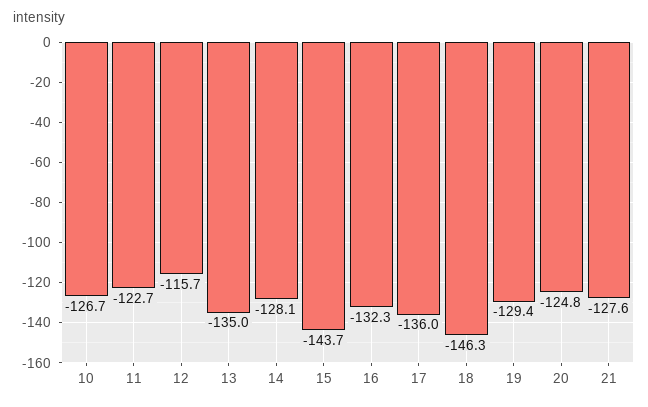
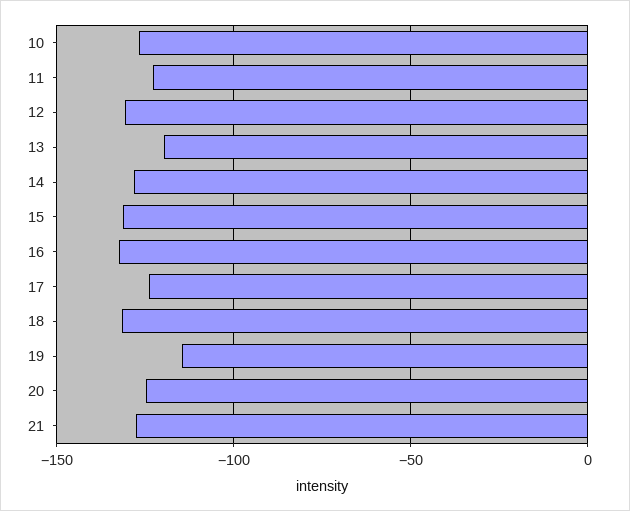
  {
    "10": -126.7,
    "11": -122.7,
-   "12": -115.7,
+   "12": -130,
-   "13": -135,
+   "13": -120,
    "14": -128.1,
-   "15": -143.7,
+   "15": -130,
    "16": -132.3,
-   "17": -136,
+   "17": -125,
-   "18": -146.3,
+   "18": -130,
-   "19": -129.4,
+   "19": -115,
    "20": -124.8,
    "21": -127.6
  }

